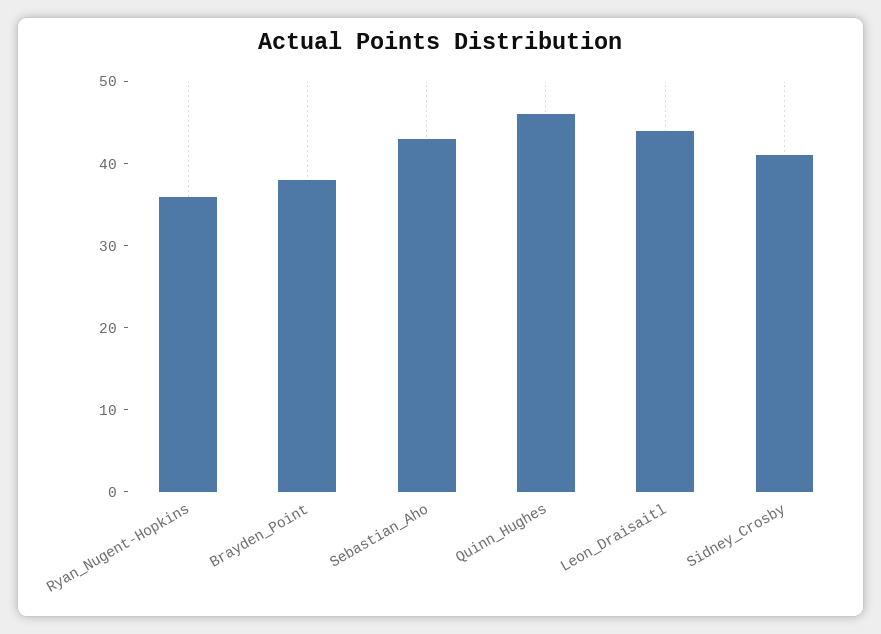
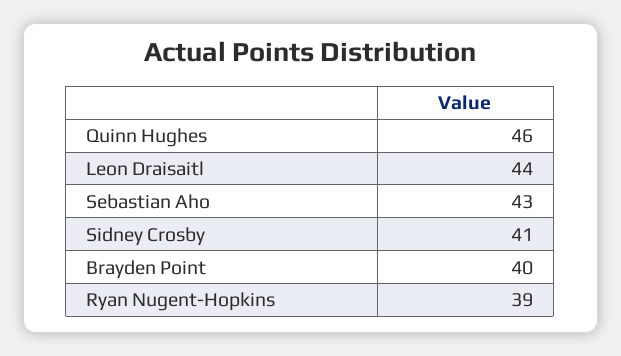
  {
-   "Ryan_Nugent-Hopkins": 36,
+   "Ryan_Nugent-Hopkins": 39,
-   "Brayden_Point": 38,
+   "Brayden_Point": 40,
    "Sebastian_Aho": 43,
    "Quinn_Hughes": 46,
    "Leon_Draisaitl": 44,
    "Sidney_Crosby": 41
  }

